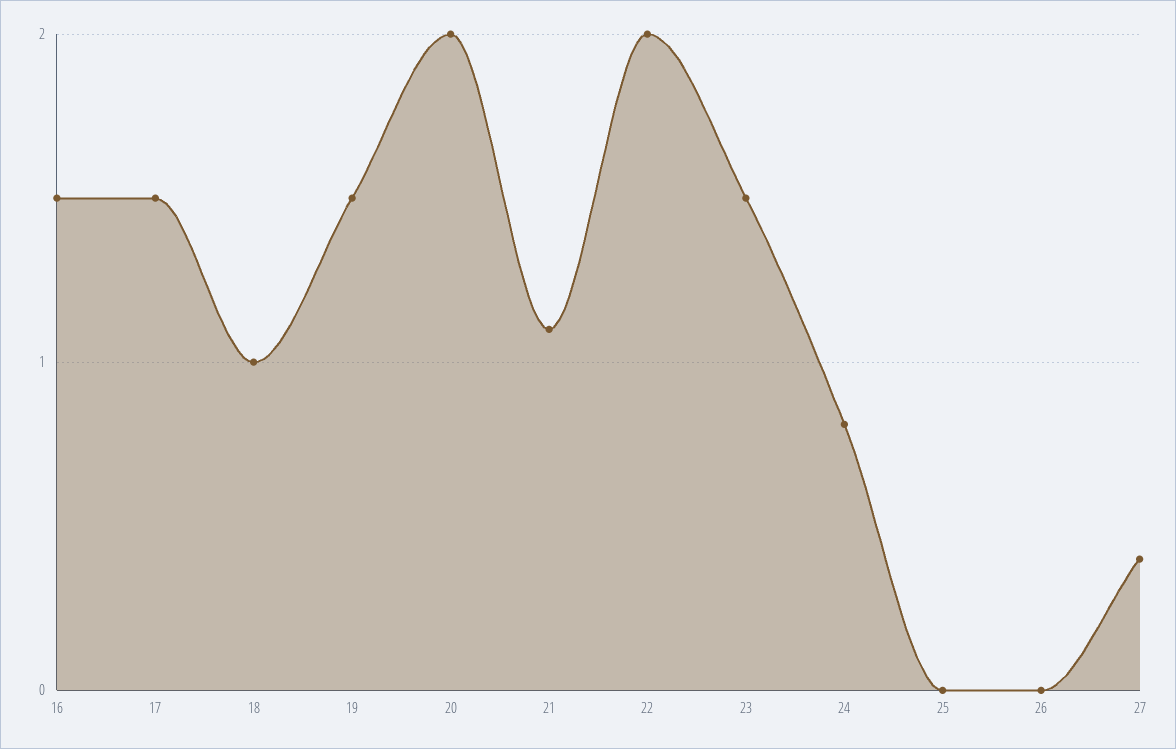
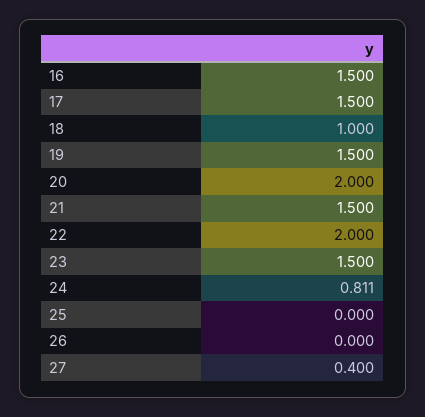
  {
    "16": 1.5,
    "17": 1.5,
    "18": 1,
    "19": 1.5,
    "20": 2,
-   "21": 1.1,
+   "21": 1.5,
    "22": 2,
    "23": 1.5,
    "24": 0.811,
    "25": 0,
    "26": 0,
    "27": 0.4
  }

